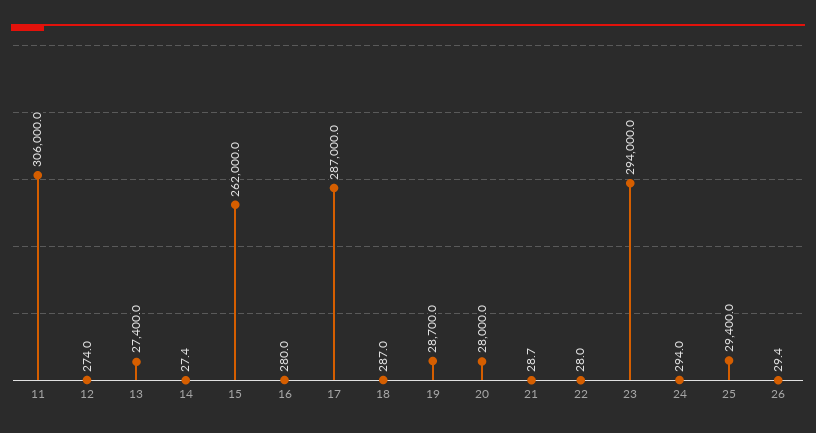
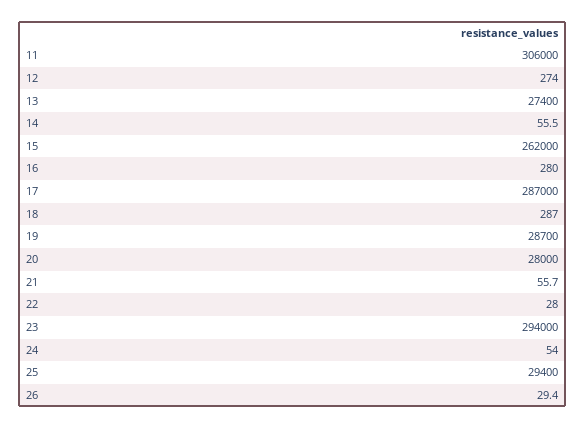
  {
    "11": 306000,
    "12": 274,
    "13": 27400,
-   "14": 27.4,
+   "14": 55.5,
    "15": 262000,
    "16": 280,
    "17": 287000,
    "18": 287,
    "19": 28700,
    "20": 28000,
-   "21": 28.7,
+   "21": 55.7,
    "22": 28,
    "23": 294000,
-   "24": 294,
+   "24": 54,
    "25": 29400,
    "26": 29.4
  }

